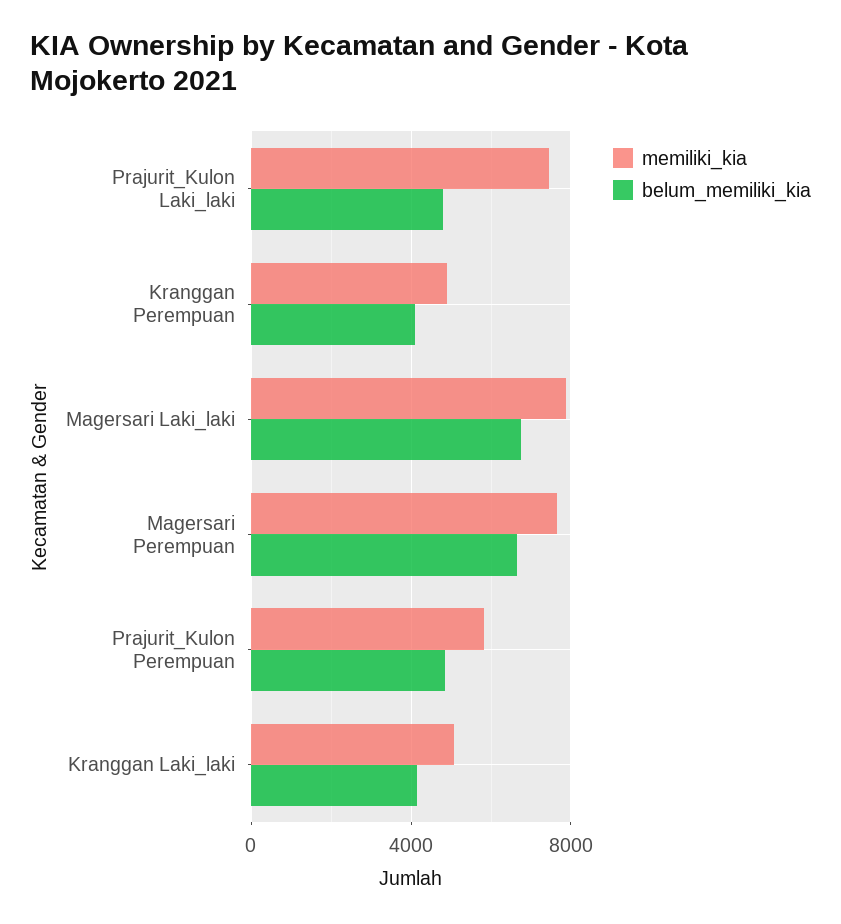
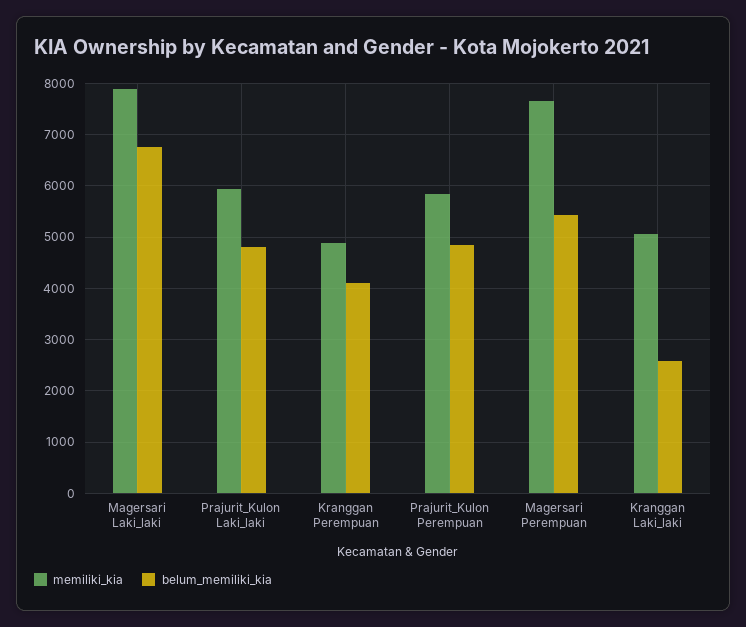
  {
    "memiliki_kia": {
-     "Prajurit_Kulon Laki_laki": 7500,
+     "Prajurit_Kulon Laki_laki": 6000,
      "Kranggan Perempuan": 4800,
      "Magersari Laki_laki": 7800,
      "Magersari Perempuan": 7600,
      "Prajurit_Kulon Perempuan": 5800,
      "Kranggan Laki_laki": 5000
    },
    "belum_memiliki_kia": {
      "Prajurit_Kulon Laki_laki": 4800,
      "Kranggan Perempuan": 4200,
      "Magersari Laki_laki": 6800,
-     "Magersari Perempuan": 6500,
+     "Magersari Perempuan": 5400,
      "Prajurit_Kulon Perempuan": 4800,
-     "Kranggan Laki_laki": 4000
+     "Kranggan Laki_laki": 2600
    }
  }

